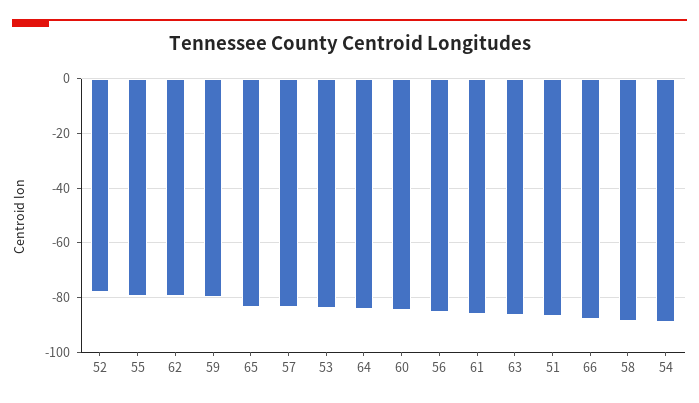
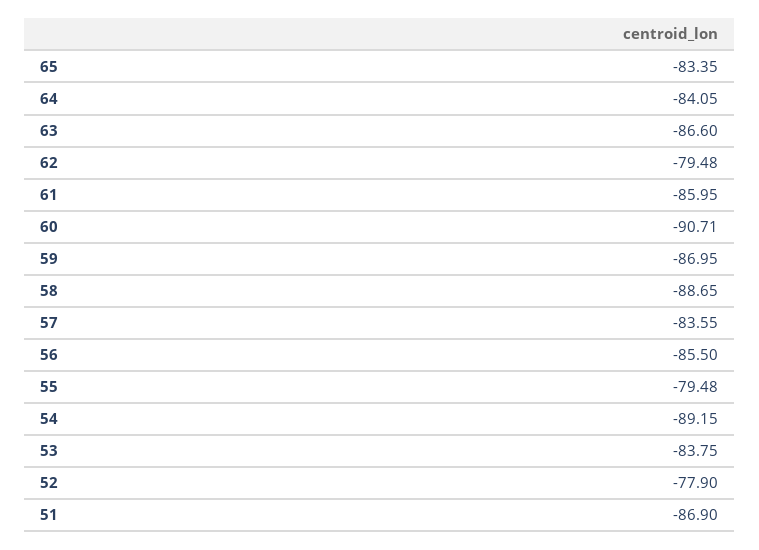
  {
    "52": -77.9,
    "55": -79.48,
    "62": -79.48,
-   "59": -80,
+   "59": -86.95,
    "65": -83.35,
    "57": -83.55,
    "53": -83.75,
    "64": -84.05,
-   "60": -85,
+   "60": -90.71,
    "56": -85.5,
    "61": -85.95,
    "63": -86.6,
    "51": -86.9,
-   "66": -87.5,
    "58": -88.65,
    "54": -89.15
  }

